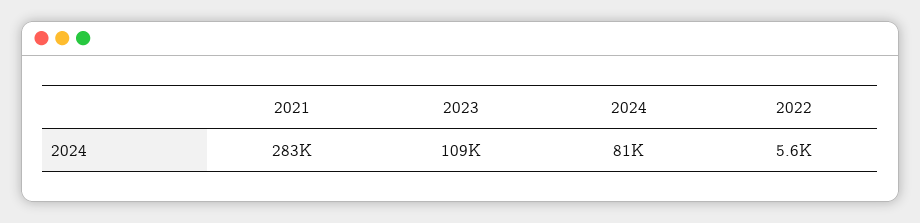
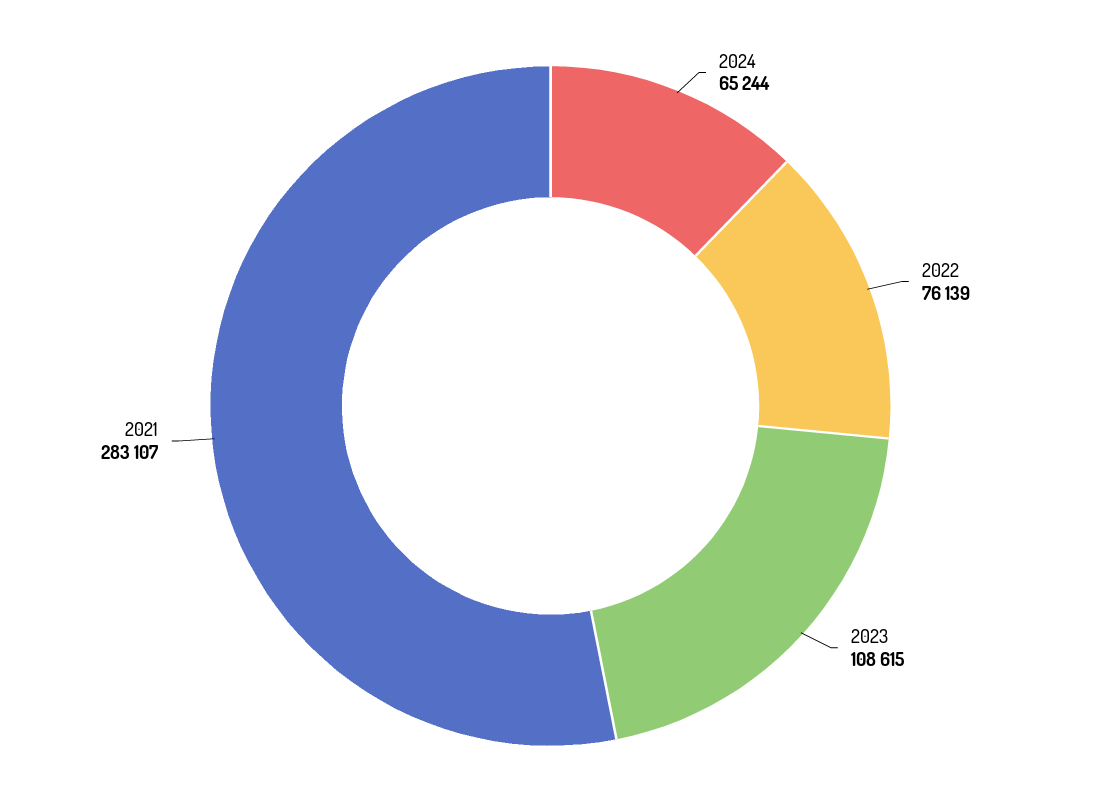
  {
    "2021": 283107,
    "2023": 108615,
-   "2024": 81000,
+   "2024": 65244,
-   "2022": 5600
+   "2022": 76139
  }

